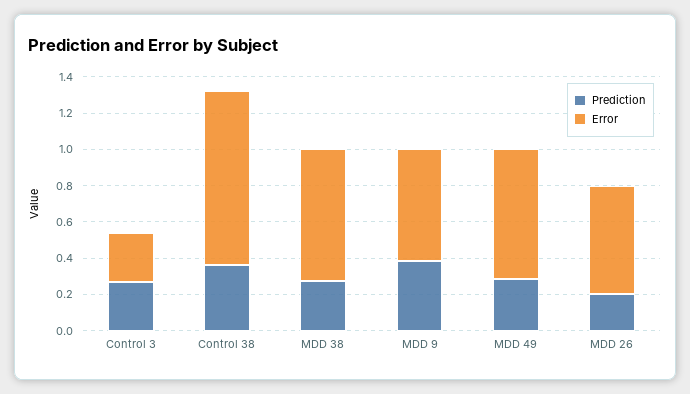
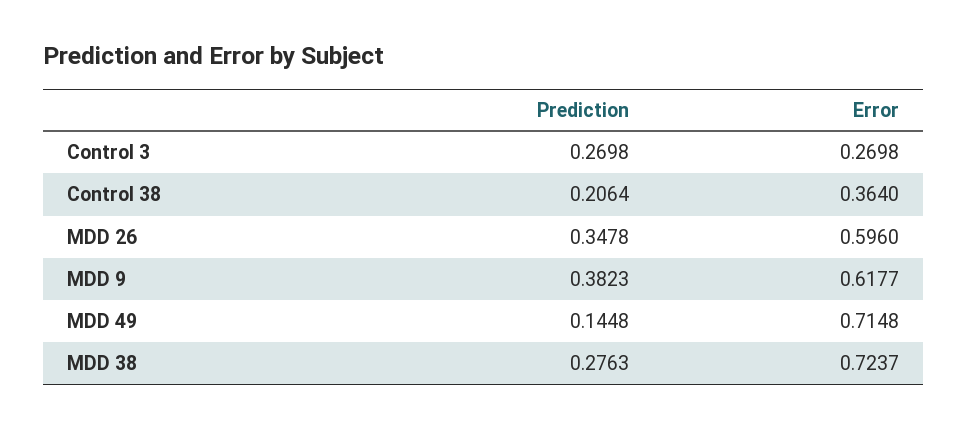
  {
    "Prediction": {
      "Control 3": 0.2698,
-     "Control 38": 0.35,
+     "Control 38": 0.2064,
      "MDD 38": 0.2763,
      "MDD 9": 0.3823,
-     "MDD 49": 0.3,
+     "MDD 49": 0.1448,
-     "MDD 26": 0.2
+     "MDD 26": 0.3478
    },
    "Error": {
      "Control 3": 0.2698,
-     "Control 38": 0.95,
+     "Control 38": 0.364,
      "MDD 38": 0.7237,
      "MDD 9": 0.6177,
      "MDD 49": 0.7148,
      "MDD 26": 0.596
    }
  }

